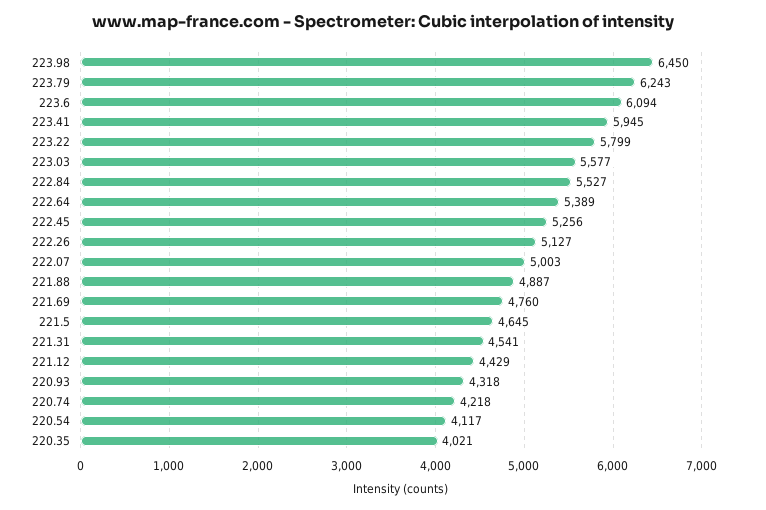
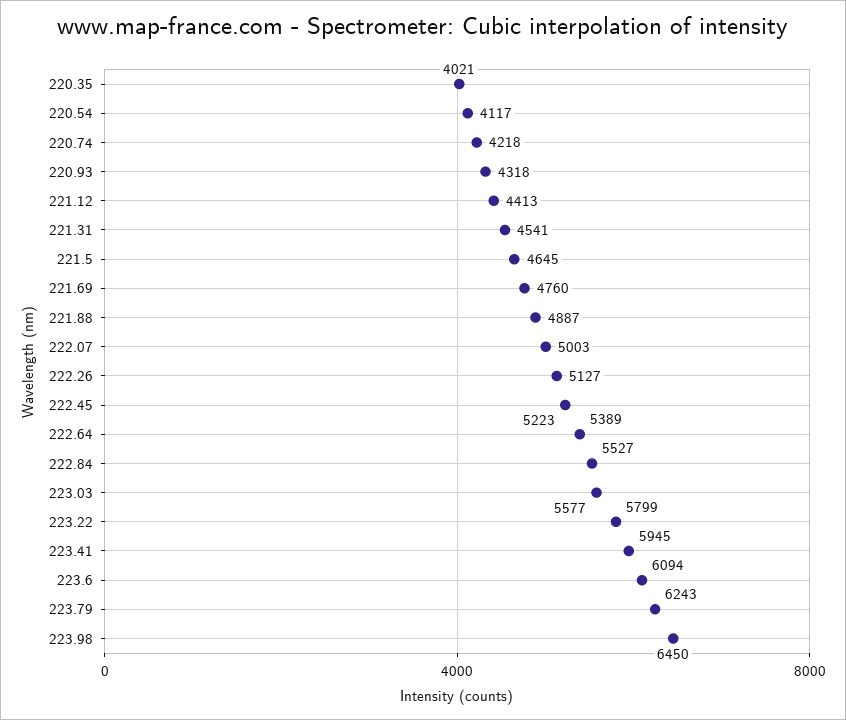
  {
    "223.98": 6450,
    "223.79": 6243,
    "223.6": 6094,
    "223.41": 5945,
    "223.22": 5799,
    "223.03": 5577,
    "222.84": 5527,
    "222.64": 5389,
-   "222.45": 5256,
+   "222.45": 5223,
    "222.26": 5127,
    "222.07": 5003,
    "221.88": 4887,
    "221.69": 4760,
    "221.5": 4645,
    "221.31": 4541,
-   "221.12": 4429,
+   "221.12": 4413,
    "220.93": 4318,
    "220.74": 4218,
    "220.54": 4117,
    "220.35": 4021
  }

